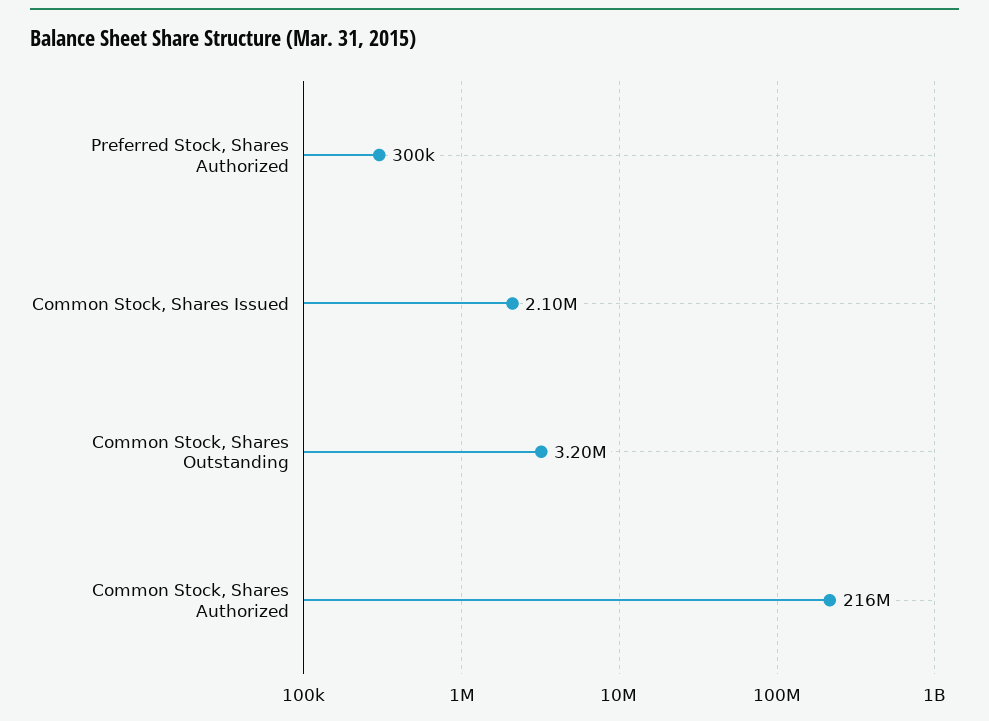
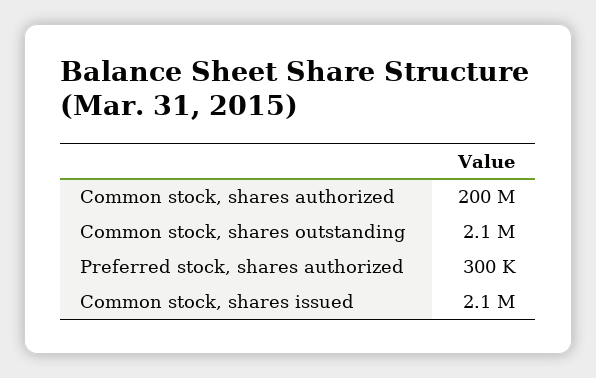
  {
    "Preferred Stock, Shares Authorized": 300000,
    "Common Stock, Shares Issued": 2100000,
-   "Common Stock, Shares Outstanding": 3200000,
+   "Common Stock, Shares Outstanding": 2100000,
-   "Common Stock, Shares Authorized": 216000000
+   "Common Stock, Shares Authorized": 200000000
  }

